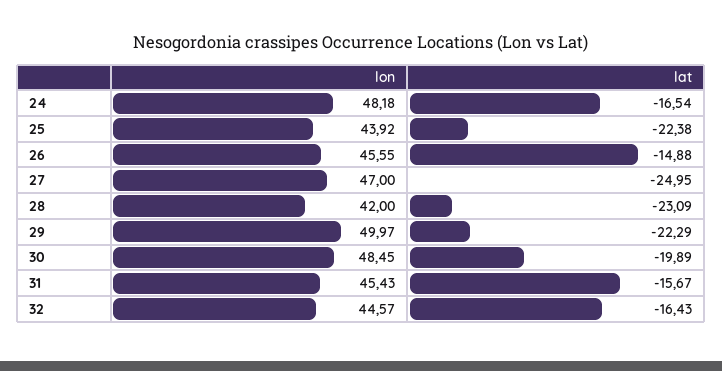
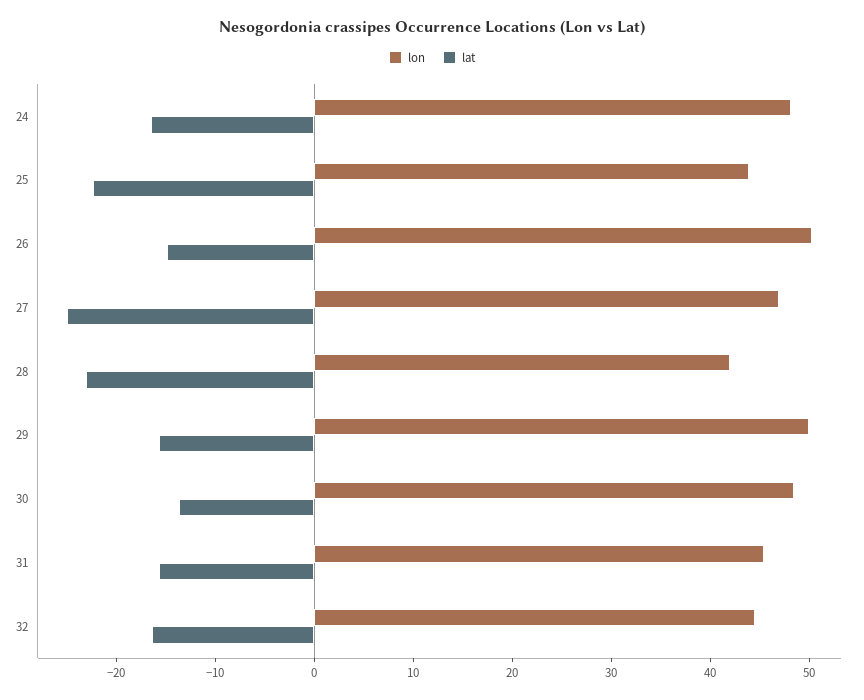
  {
    "lon": {
      "24": 48.18,
      "25": 43.92,
-     "26": 45.55,
+     "26": 50,
      "27": 47,
      "28": 42,
      "29": 49.97,
      "30": 48.45,
      "31": 45.43,
      "32": 44.57
    },
    "lat": {
      "24": -16.54,
      "25": -22.38,
      "26": -14.88,
      "27": -24.95,
      "28": -23.09,
-     "29": -22.29,
+     "29": -16,
-     "30": -19.89,
+     "30": -14,
      "31": -15.67,
      "32": -16.43
    }
  }

